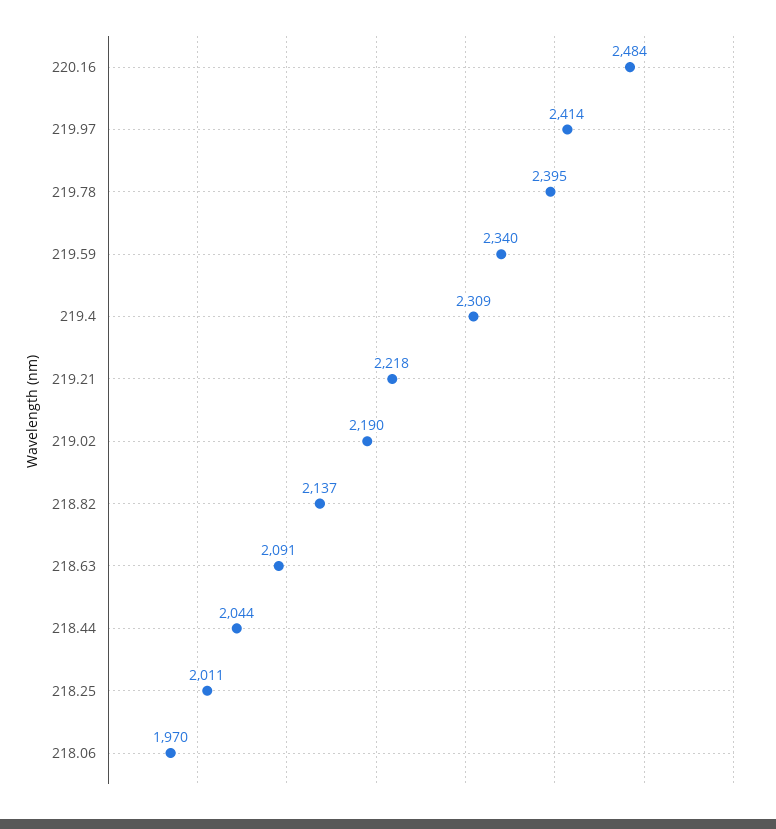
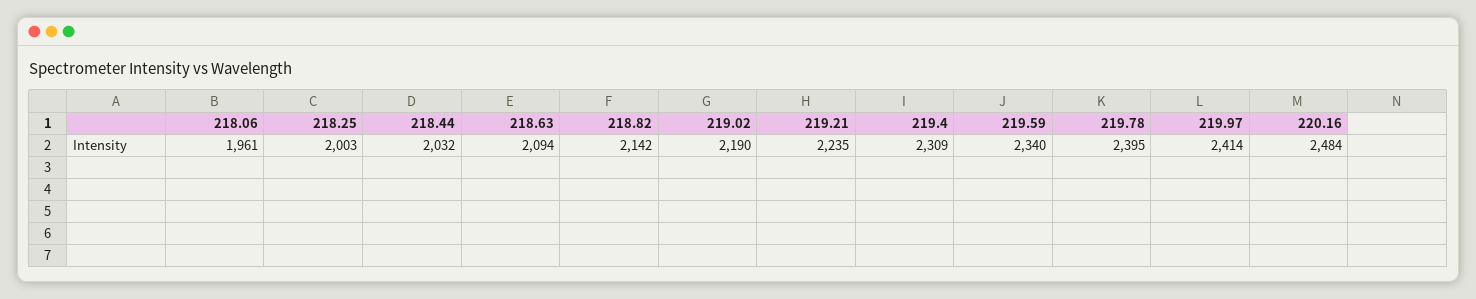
  {
    "220.16": 2484,
    "219.97": 2414,
    "219.78": 2395,
    "219.59": 2340,
    "219.4": 2309,
-   "219.21": 2218,
+   "219.21": 2235,
    "219.02": 2190,
-   "218.82": 2137,
+   "218.82": 2142,
-   "218.63": 2091,
+   "218.63": 2094,
-   "218.44": 2044,
+   "218.44": 2032,
-   "218.25": 2011,
+   "218.25": 2003,
-   "218.06": 1970
+   "218.06": 1961
  }

